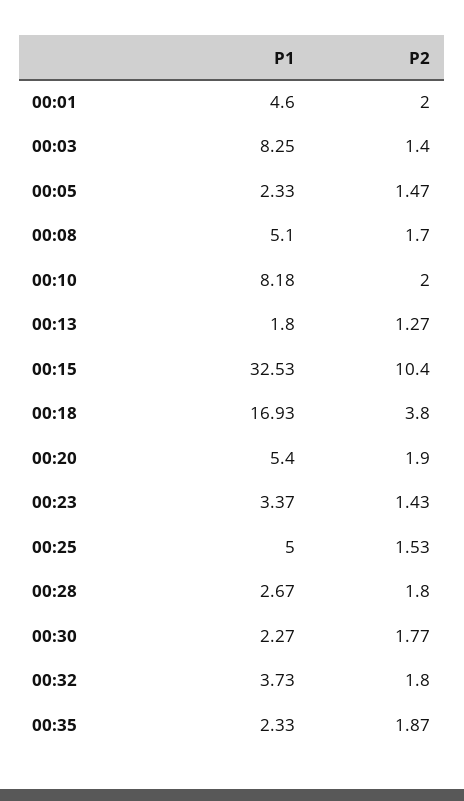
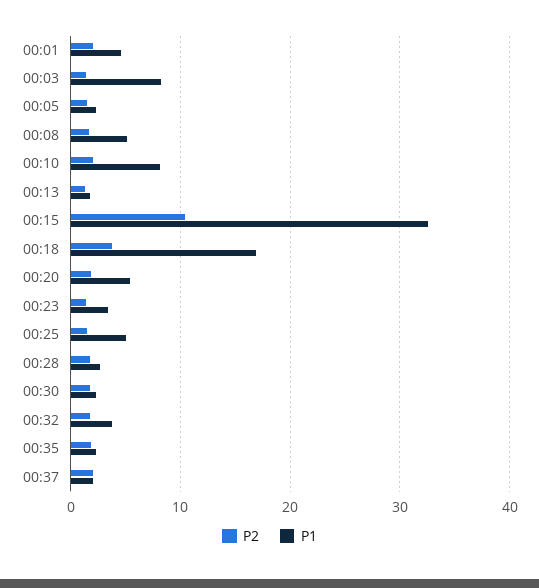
  {
    "P1": {
      "00:01": 4.6,
      "00:03": 8.25,
      "00:05": 2.33,
      "00:08": 5.1,
      "00:10": 8.18,
      "00:13": 1.8,
      "00:15": 32.53,
      "00:18": 16.93,
      "00:20": 5.4,
      "00:23": 3.37,
      "00:25": 5,
      "00:28": 2.67,
      "00:30": 2.27,
      "00:32": 3.73,
-     "00:35": 2.33
+     "00:35": 2.33,
+     "00:37": 2
    },
    "P2": {
      "00:01": 2,
      "00:03": 1.4,
      "00:05": 1.47,
      "00:08": 1.7,
      "00:10": 2,
      "00:13": 1.27,
      "00:15": 10.4,
      "00:18": 3.8,
      "00:20": 1.9,
      "00:23": 1.43,
      "00:25": 1.53,
      "00:28": 1.8,
      "00:30": 1.77,
      "00:32": 1.8,
-     "00:35": 1.87
+     "00:35": 1.87,
+     "00:37": 2
    }
  }

